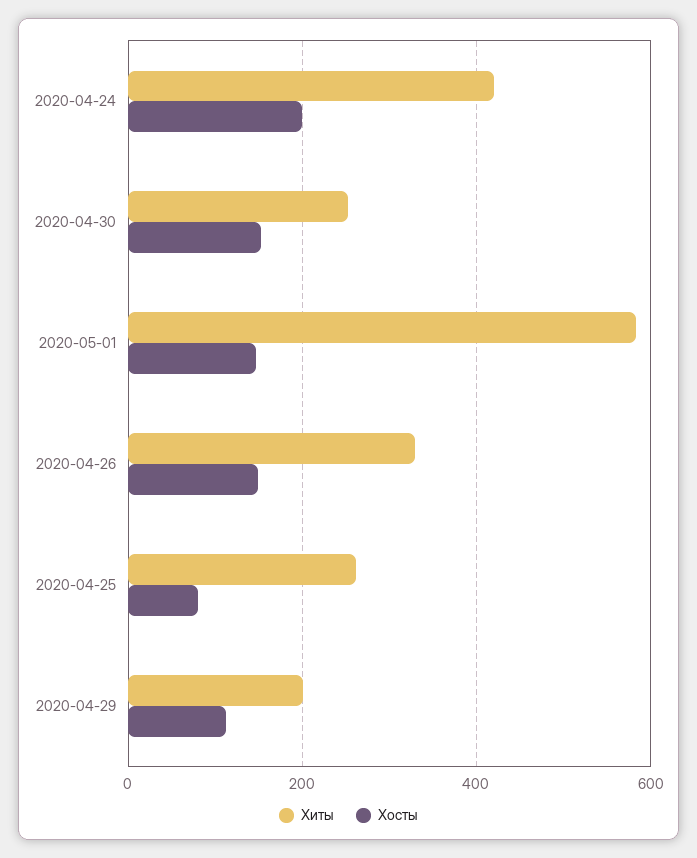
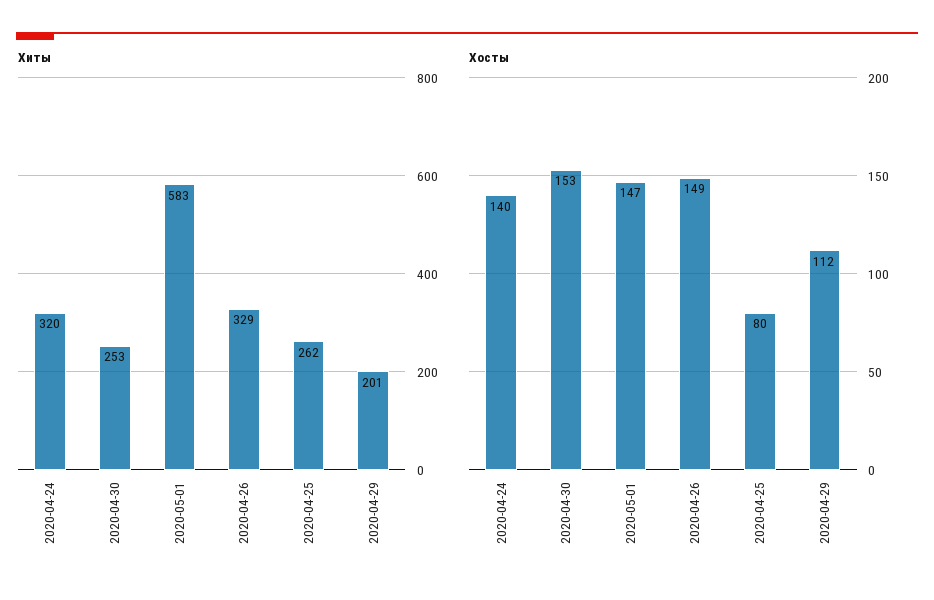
  {
    "Хиты": {
-     "2020-04-24": 420,
+     "2020-04-24": 320,
      "2020-04-30": 253,
      "2020-05-01": 583,
      "2020-04-26": 329,
      "2020-04-25": 262,
      "2020-04-29": 201
    },
    "Хосты": {
-     "2020-04-24": 200,
+     "2020-04-24": 140,
      "2020-04-30": 153,
      "2020-05-01": 147,
      "2020-04-26": 149,
      "2020-04-25": 80,
      "2020-04-29": 112
    }
  }

